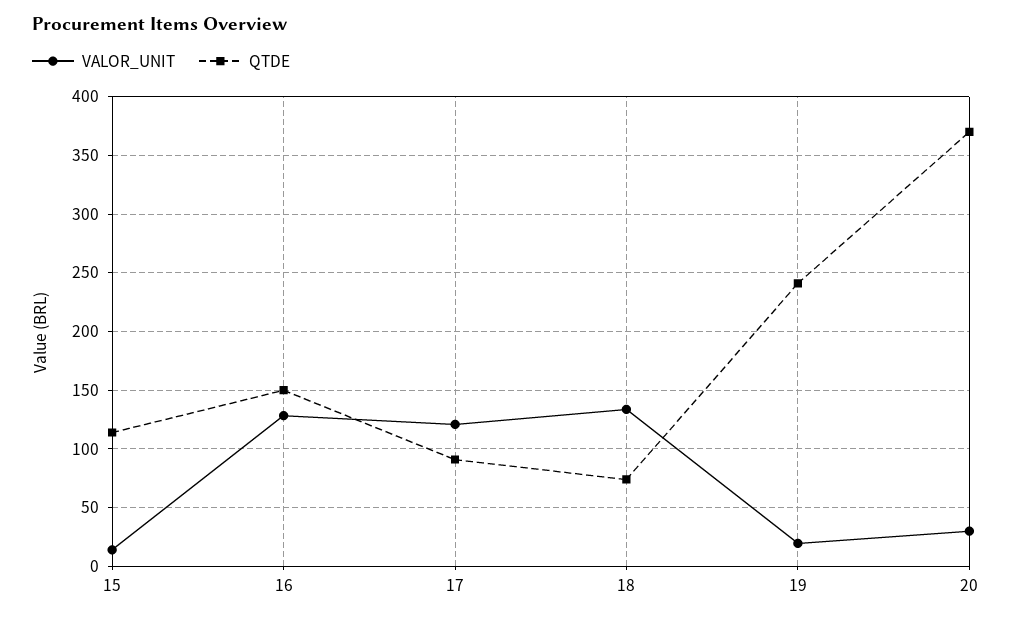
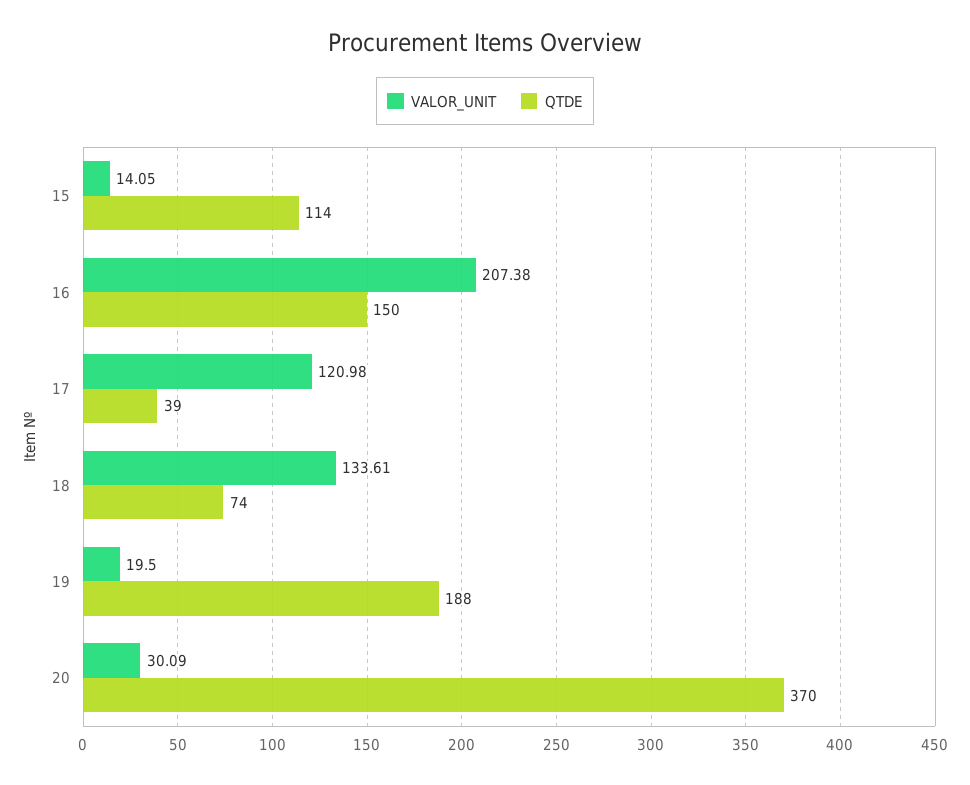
  {
    "VALOR_UNIT": {
      "15": 14.05,
-     "16": 130,
+     "16": 207.38,
      "17": 120.98,
      "18": 133.61,
      "19": 19.5,
      "20": 30.09
    },
    "QTDE": {
      "15": 114,
      "16": 150,
-     "17": 90,
+     "17": 39,
      "18": 74,
-     "19": 240,
+     "19": 188,
      "20": 370
    }
  }

